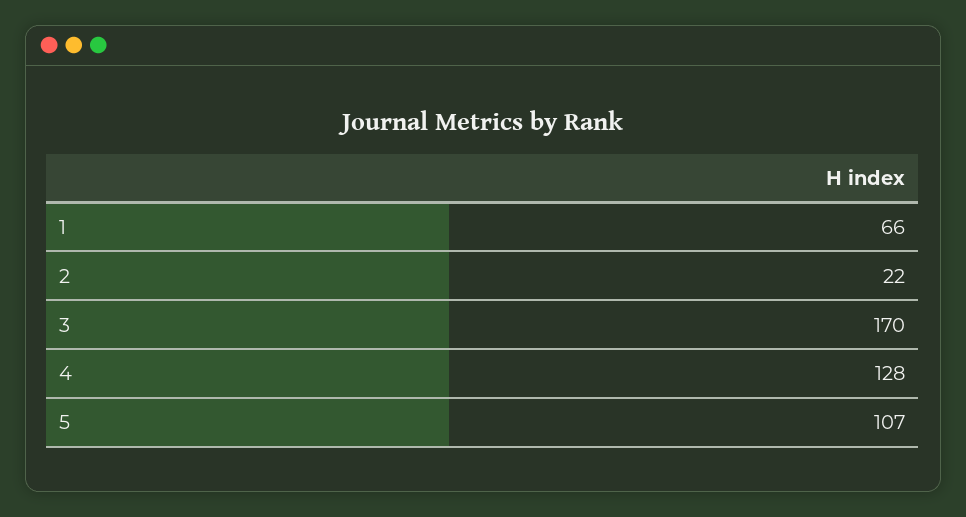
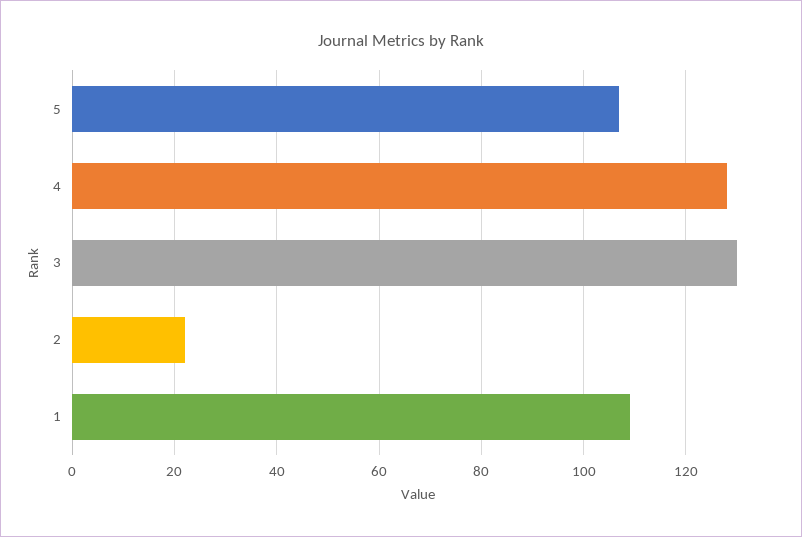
  {
-   "1": 66,
+   "1": 110,
    "2": 22,
-   "3": 170,
+   "3": 130,
    "4": 128,
    "5": 107
  }

